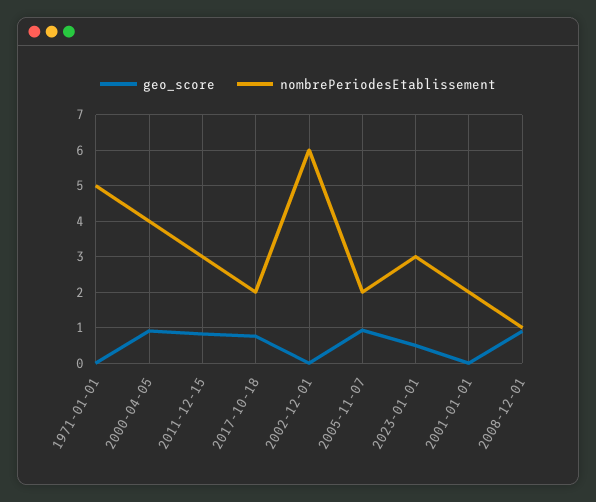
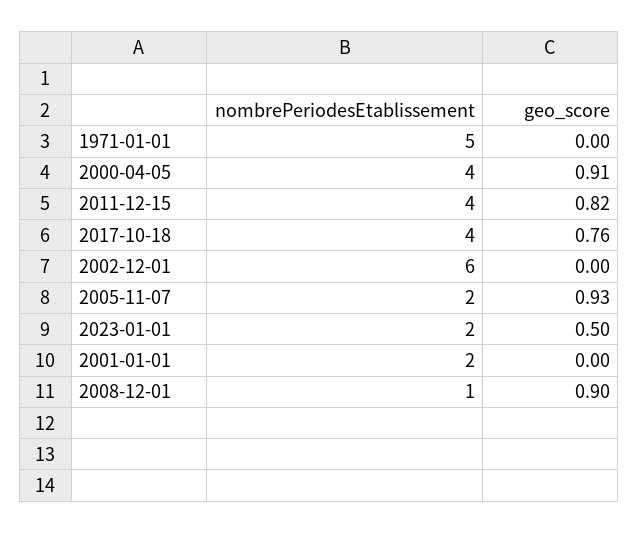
  {
    "geo_score": {
      "1971-01-01": 0,
      "2000-04-05": 0.91,
      "2011-12-15": 0.82,
      "2017-10-18": 0.76,
      "2002-12-01": 0,
      "2005-11-07": 0.93,
      "2023-01-01": 0.5,
      "2001-01-01": 0,
      "2008-12-01": 0.9
    },
    "nombrePeriodesEtablissement": {
      "1971-01-01": 5,
      "2000-04-05": 4,
-     "2011-12-15": 3,
+     "2011-12-15": 4,
-     "2017-10-18": 2,
+     "2017-10-18": 4,
      "2002-12-01": 6,
      "2005-11-07": 2,
-     "2023-01-01": 3,
+     "2023-01-01": 2,
      "2001-01-01": 2,
      "2008-12-01": 1
    }
  }

